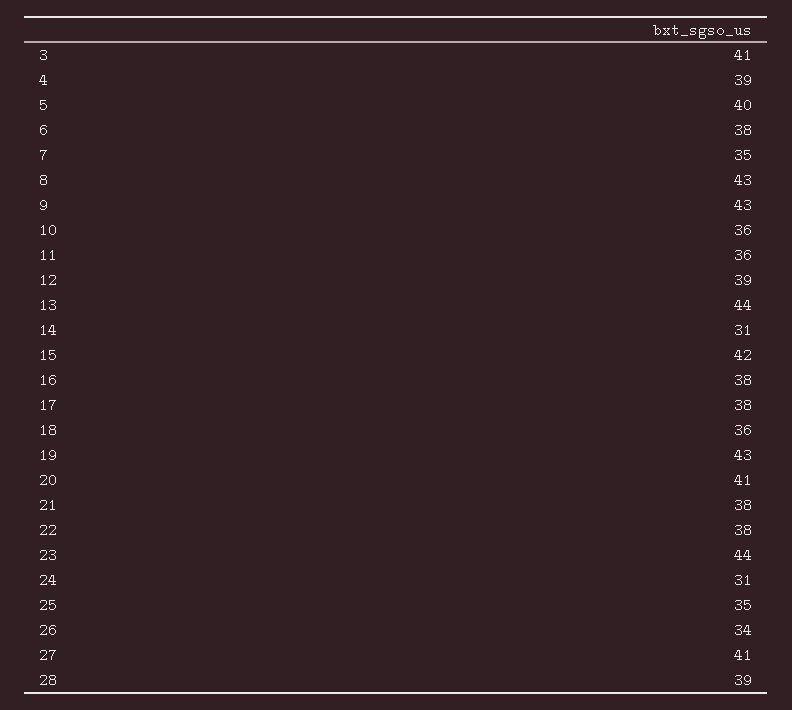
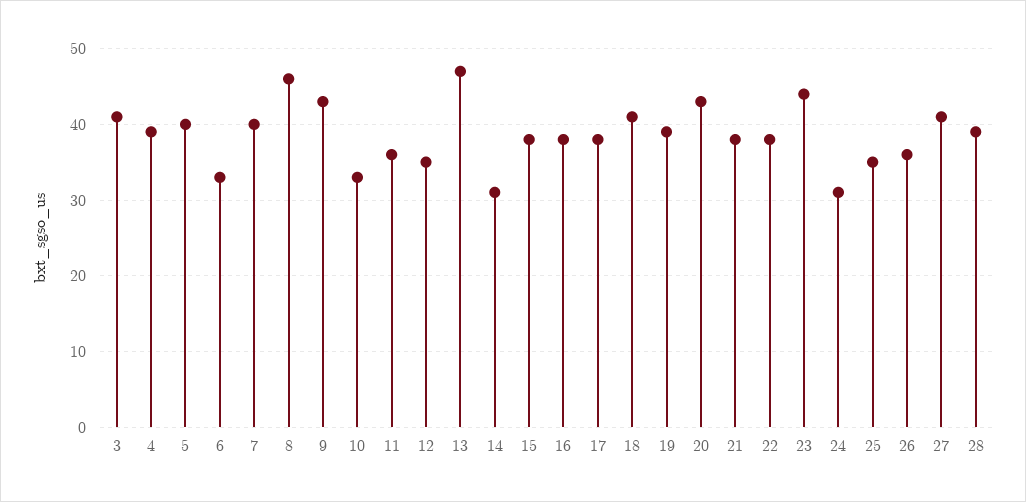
  {
    "3": 41,
    "4": 39,
    "5": 40,
-   "6": 38,
+   "6": 33,
-   "7": 35,
+   "7": 40,
-   "8": 43,
+   "8": 46,
    "9": 43,
-   "10": 36,
+   "10": 33,
    "11": 36,
-   "12": 39,
+   "12": 35,
-   "13": 44,
+   "13": 47,
    "14": 31,
-   "15": 42,
+   "15": 38,
    "16": 38,
    "17": 38,
-   "18": 36,
+   "18": 41,
-   "19": 43,
+   "19": 39,
-   "20": 41,
+   "20": 43,
    "21": 38,
    "22": 38,
    "23": 44,
    "24": 31,
    "25": 35,
-   "26": 34,
+   "26": 36,
    "27": 41,
    "28": 39
  }

